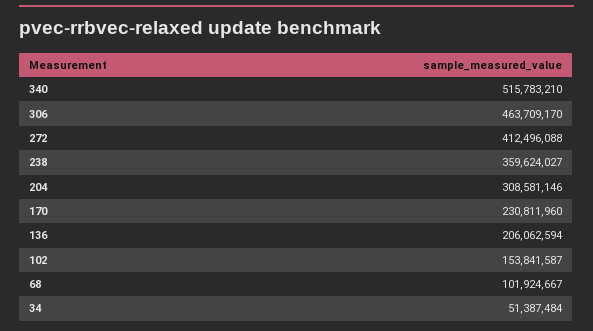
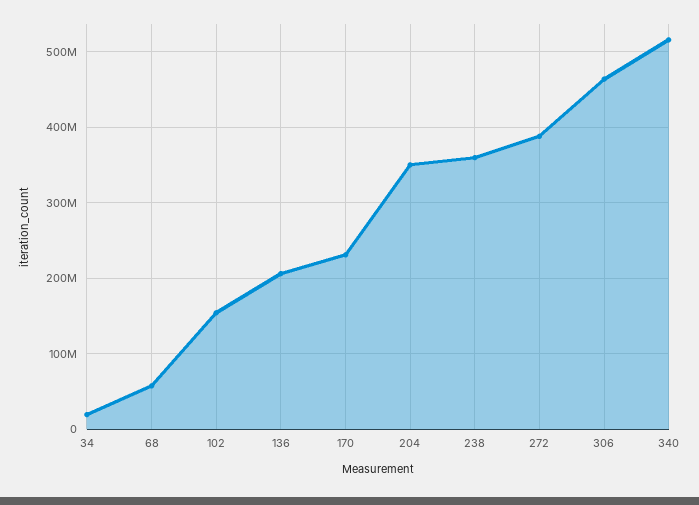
  {
    "340": 515783210,
    "306": 463709170,
-   "272": 412496088,
+   "272": 390000000,
    "238": 359624027,
-   "204": 308581146,
+   "204": 350000000,
    "170": 230811960,
    "136": 206062594,
    "102": 153841587,
-   "68": 101924667,
+   "68": 60000000,
-   "34": 51387484
+   "34": 20000000
  }

